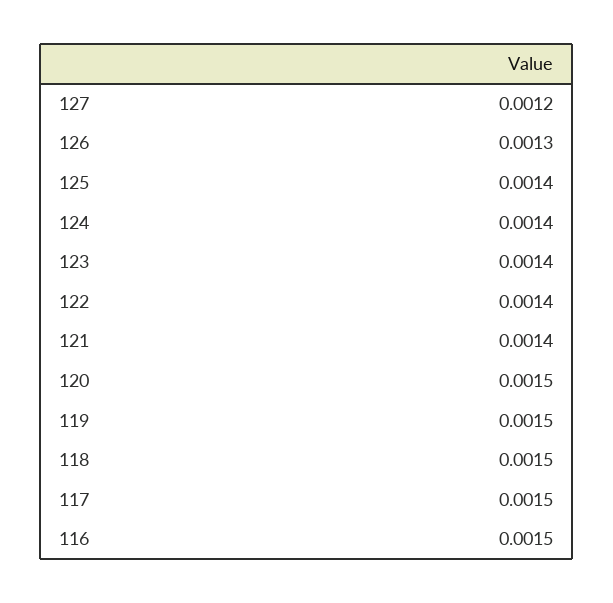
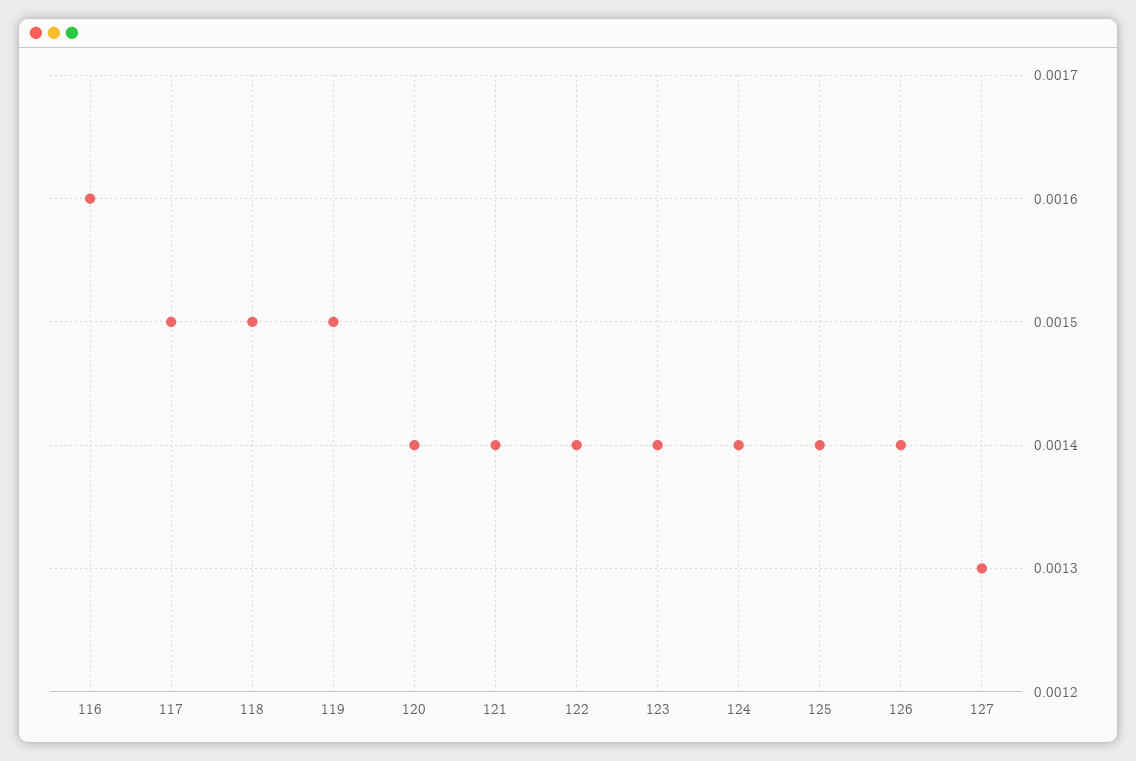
  {
-   "127": 0.0012,
+   "127": 0.0013,
-   "126": 0.0013,
+   "126": 0.0014,
    "125": 0.0014,
    "124": 0.0014,
    "123": 0.0014,
    "122": 0.0014,
    "121": 0.0014,
-   "120": 0.0015,
+   "120": 0.0014,
    "119": 0.0015,
    "118": 0.0015,
    "117": 0.0015,
-   "116": 0.0015
+   "116": 0.0016
  }

